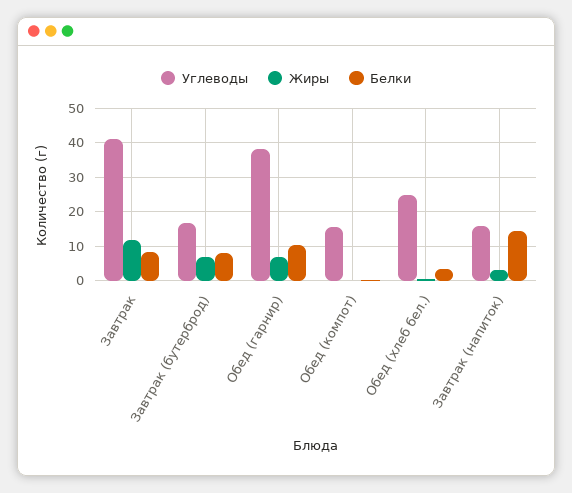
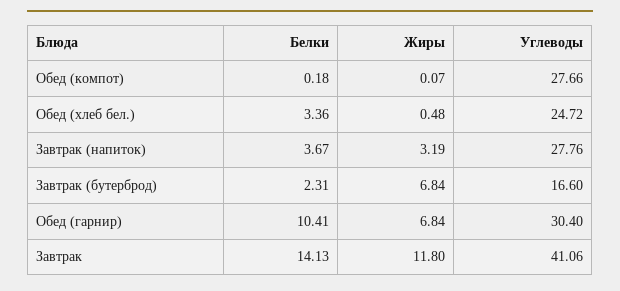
  {
    "Углеводы": {
      "Завтрак": 41.06,
      "Завтрак (бутерброд)": 16.6,
-     "Обед (гарнир)": 38,
+     "Обед (гарнир)": 30.4,
-     "Обед (компот)": 16,
+     "Обед (компот)": 27.66,
      "Обед (хлеб бел.)": 24.72,
-     "Завтрак (напиток)": 16
+     "Завтрак (напиток)": 27.76
    },
    "Жиры": {
      "Завтрак": 11.8,
      "Завтрак (бутерброд)": 6.84,
      "Обед (гарнир)": 6.84,
      "Обед (компот)": 0.07,
      "Обед (хлеб бел.)": 0.48,
      "Завтрак (напиток)": 3.19
    },
    "Белки": {
-     "Завтрак": 8,
+     "Завтрак": 14.13,
-     "Завтрак (бутерброд)": 8,
+     "Завтрак (бутерброд)": 2.31,
      "Обед (гарнир)": 10.41,
      "Обед (компот)": 0.18,
      "Обед (хлеб бел.)": 3.36,
-     "Завтрак (напиток)": 14
+     "Завтрак (напиток)": 3.67
    }
  }

